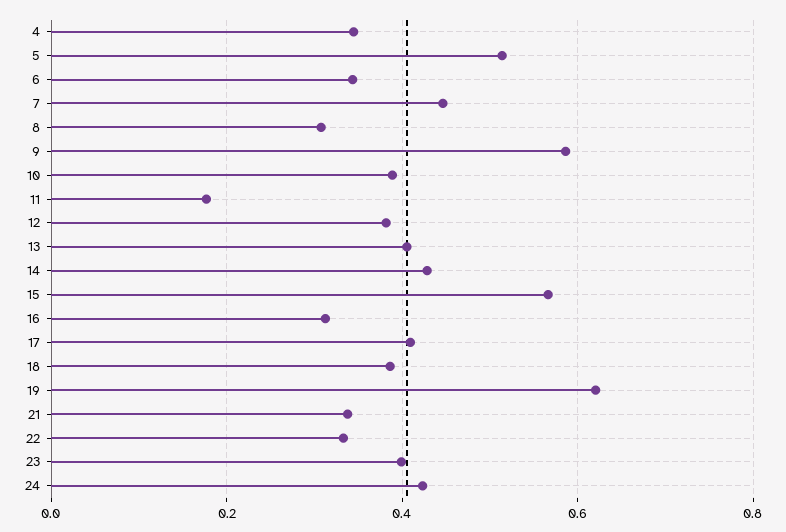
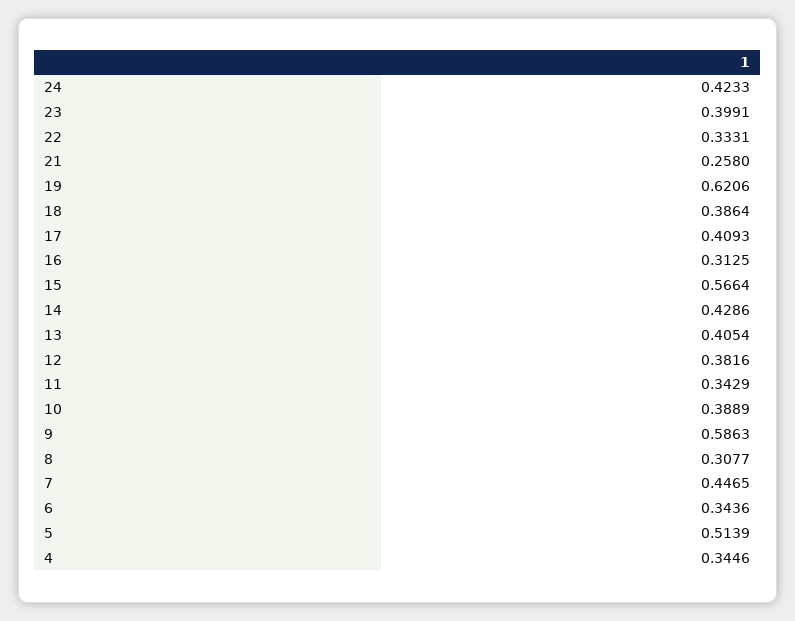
  {
    "4": 0.3446,
    "5": 0.5139,
    "6": 0.3436,
    "7": 0.4465,
    "8": 0.3077,
    "9": 0.5863,
    "10": 0.3889,
-   "11": 0.18,
+   "11": 0.3429,
    "12": 0.3816,
    "13": 0.4054,
    "14": 0.4286,
    "15": 0.5664,
    "16": 0.3125,
    "17": 0.4093,
    "18": 0.3864,
    "19": 0.6206,
-   "21": 0.34,
+   "21": 0.258,
    "22": 0.3331,
    "23": 0.3991,
    "24": 0.4233
  }

